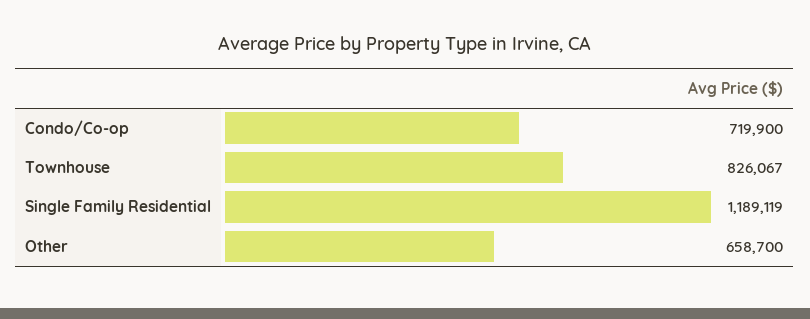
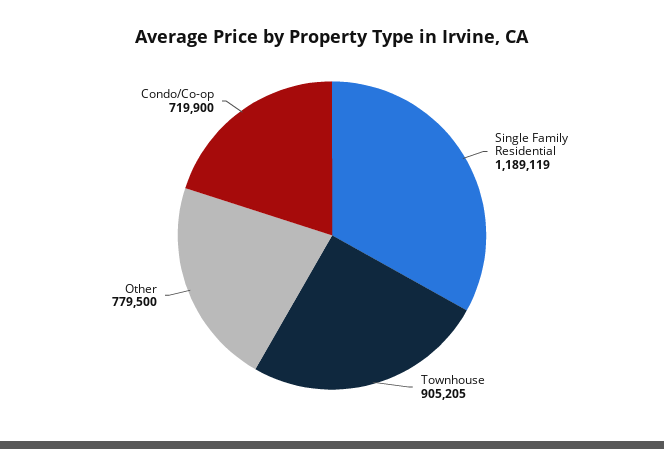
  {
    "Condo/Co-op": 719900,
-   "Townhouse": 826067,
+   "Townhouse": 905205,
    "Single Family Residential": 1189119,
-   "Other": 658700
+   "Other": 779500
  }

